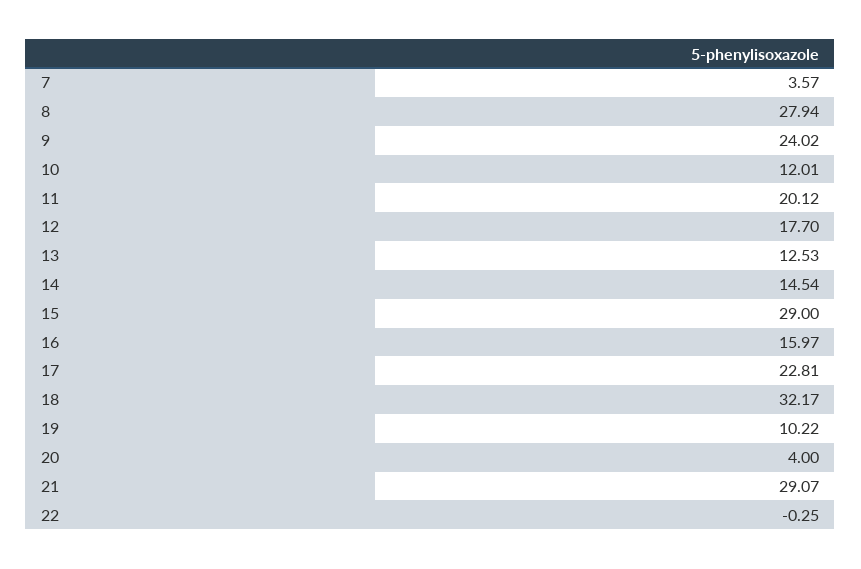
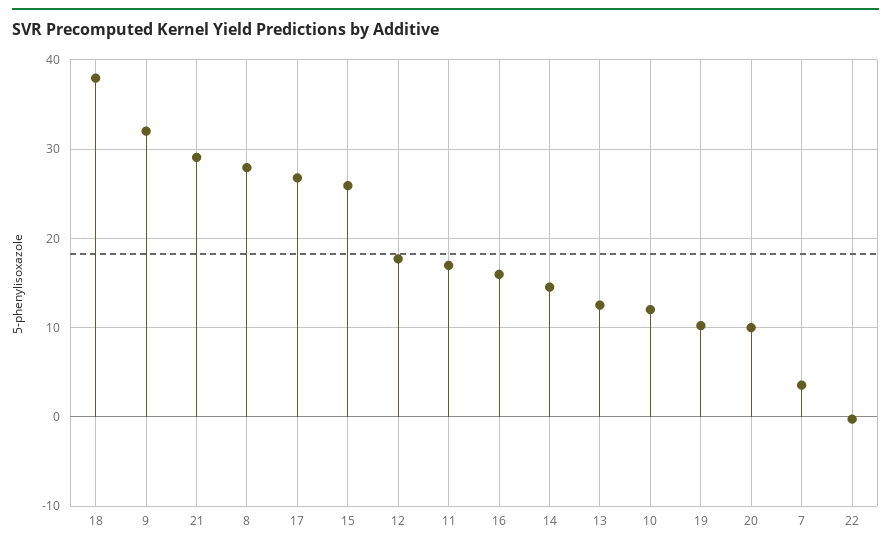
  {
    "7": 3.57,
    "8": 27.94,
-   "9": 24.02,
+   "9": 32,
    "10": 12.01,
-   "11": 20.12,
+   "11": 17,
    "12": 17.7,
    "13": 12.53,
    "14": 14.54,
-   "15": 29,
+   "15": 26,
    "16": 15.97,
-   "17": 22.81,
+   "17": 27,
-   "18": 32.17,
+   "18": 38,
    "19": 10.22,
-   "20": 4,
+   "20": 10,
    "21": 29.07,
    "22": -0.25
  }

